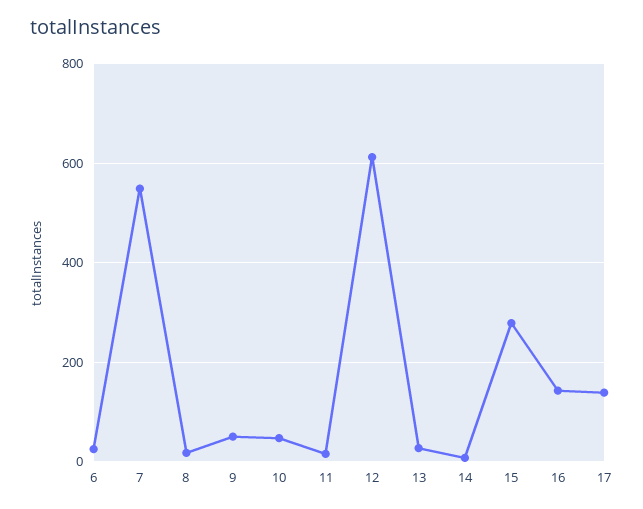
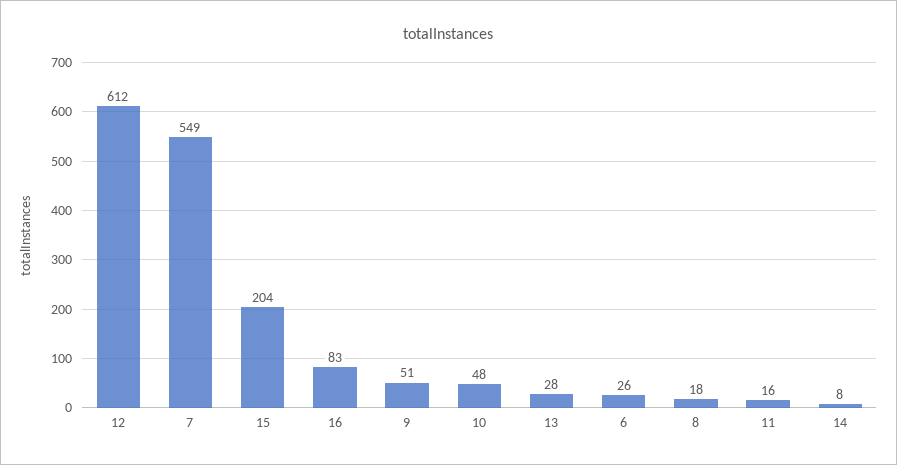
  {
    "6": 26,
    "7": 549,
    "8": 18,
    "9": 51,
    "10": 48,
    "11": 16,
    "12": 612,
    "13": 28,
    "14": 8,
-   "15": 280,
+   "15": 204,
-   "16": 140,
+   "16": 83
-   "17": 140
  }

